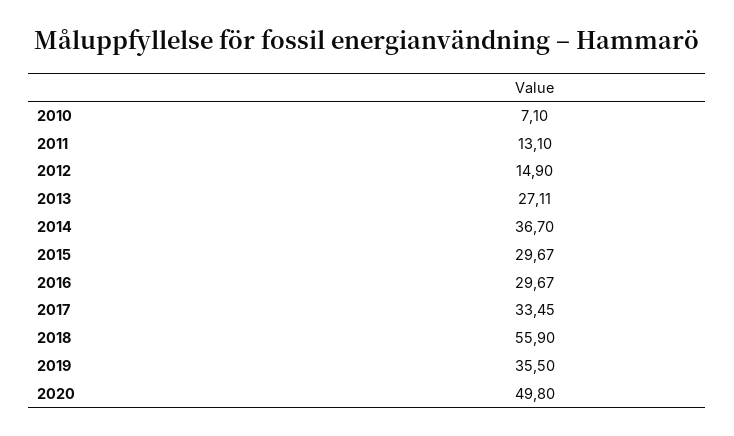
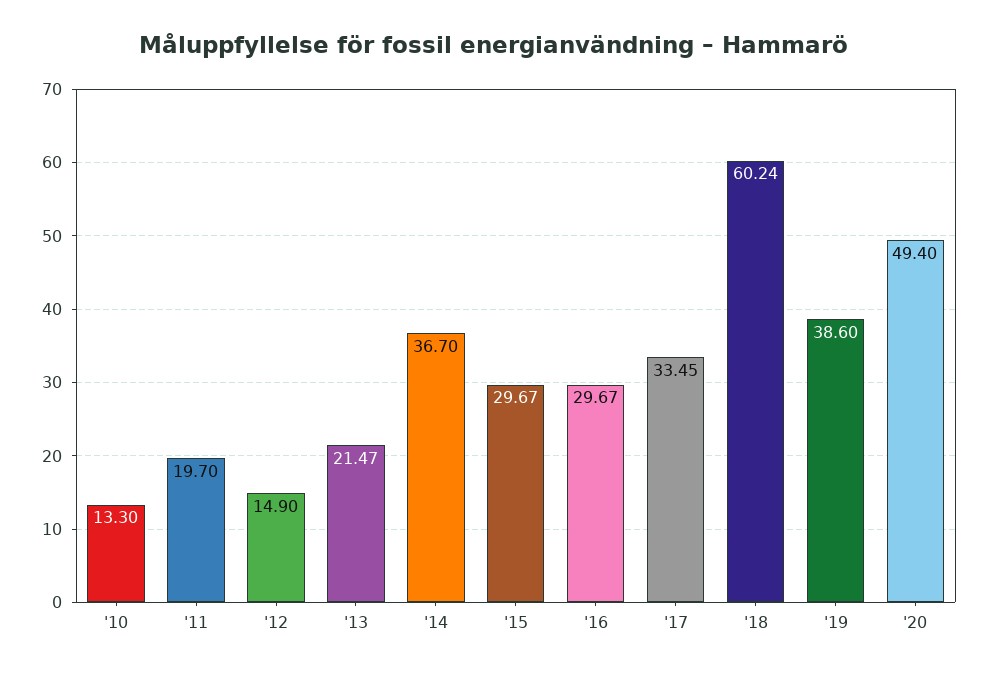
  {
-   "2010": 7.1,
+   "2010": 13.3,
-   "2011": 13.1,
+   "2011": 19.7,
    "2012": 14.9,
-   "2013": 27.11,
+   "2013": 21.47,
    "2014": 36.7,
    "2015": 29.67,
    "2016": 29.67,
    "2017": 33.45,
-   "2018": 55.9,
+   "2018": 60.24,
-   "2019": 35.5,
+   "2019": 38.6,
-   "2020": 49.8
+   "2020": 49.4
  }

